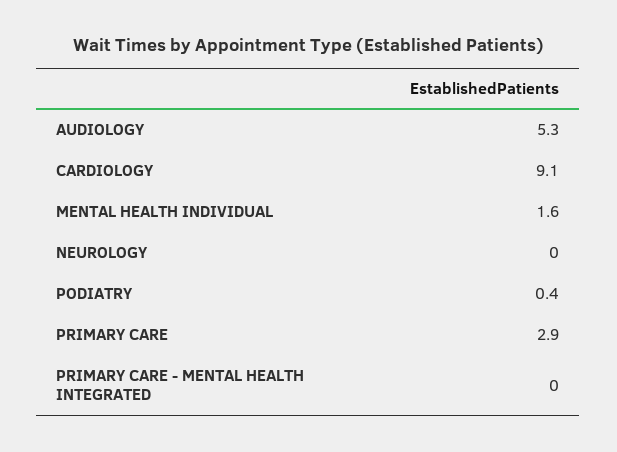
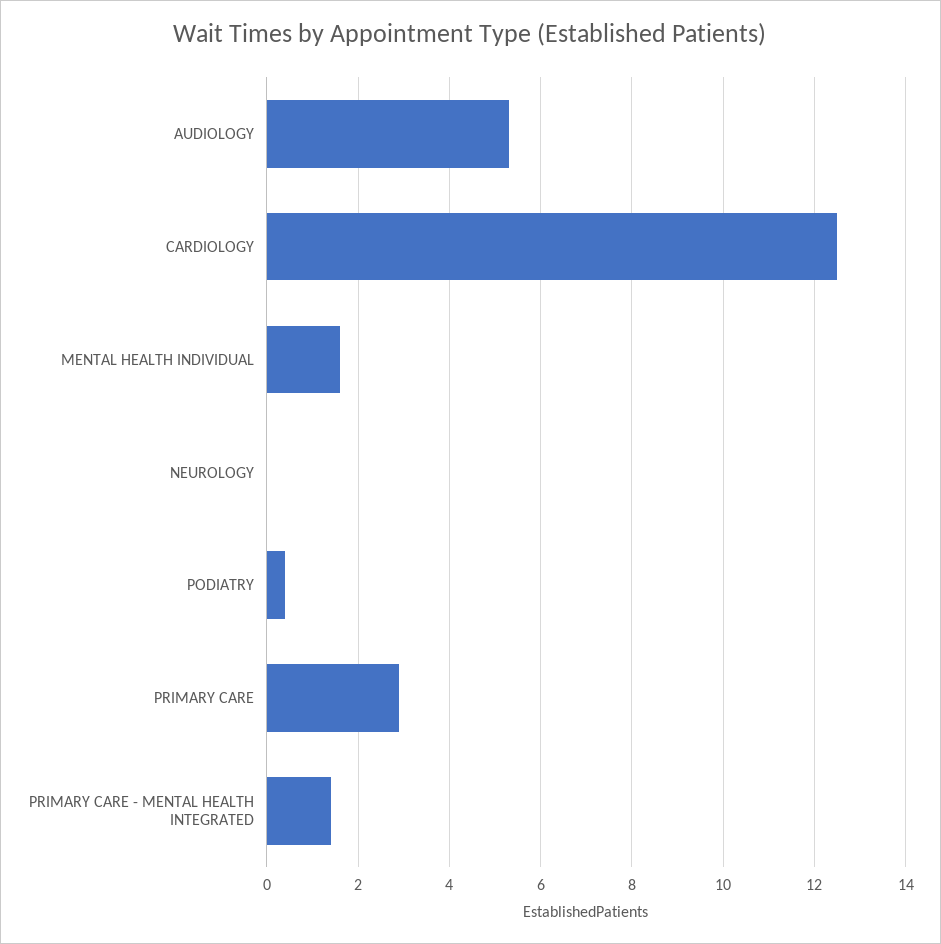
  {
    "AUDIOLOGY": 5.3,
-   "CARDIOLOGY": 9.1,
+   "CARDIOLOGY": 12.5,
    "MENTAL HEALTH INDIVIDUAL": 1.6,
    "NEUROLOGY": 0,
    "PODIATRY": 0.4,
    "PRIMARY CARE": 2.9,
-   "PRIMARY CARE - MENTAL HEALTH INTEGRATED": 0
+   "PRIMARY CARE - MENTAL HEALTH INTEGRATED": 1.5
  }

